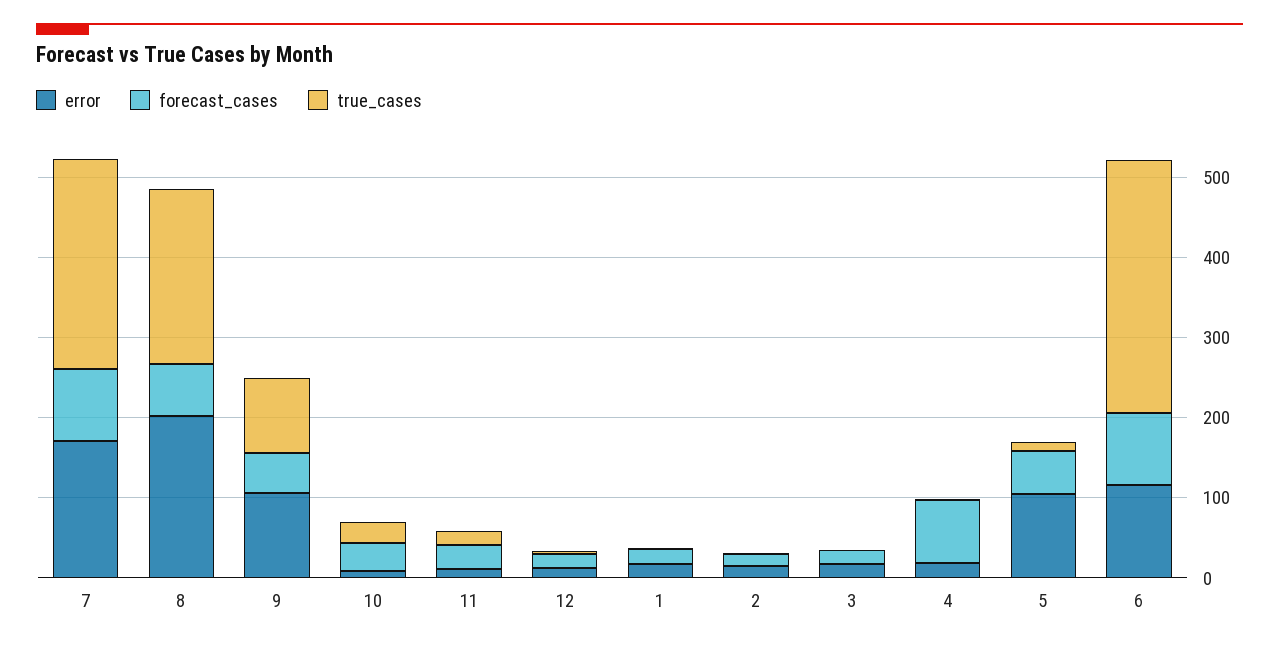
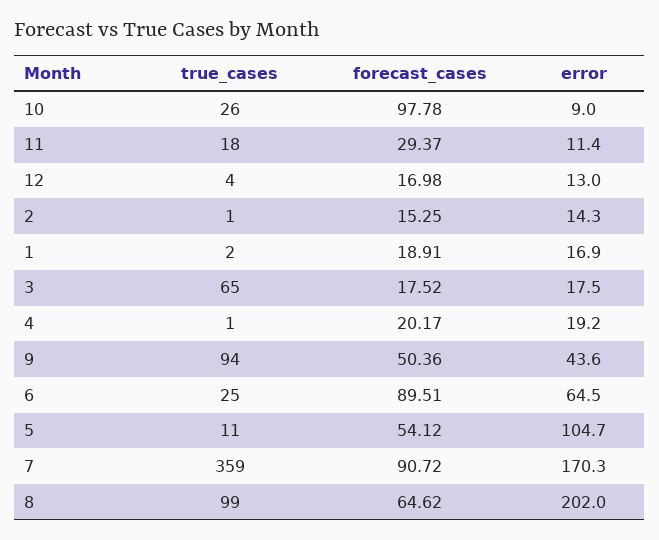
  {
    "error": {
      "7": 170.3,
      "8": 202,
-     "9": 100,
+     "9": 43.6,
      "10": 9,
      "11": 11.4,
      "12": 13,
      "1": 16.9,
      "2": 14.3,
      "3": 17.5,
      "4": 19.2,
      "5": 104.7,
-     "6": 120
+     "6": 64.5
    },
    "forecast_cases": {
      "7": 90.72,
      "8": 64.62,
      "9": 50.36,
-     "10": 40,
+     "10": 97.78,
      "11": 29.37,
      "12": 16.98,
      "1": 18.91,
      "2": 15.25,
      "3": 17.52,
-     "4": 80,
+     "4": 20.17,
      "5": 54.12,
      "6": 89.51
    },
    "true_cases": {
-     "7": 260,
+     "7": 359,
-     "8": 220,
+     "8": 99,
      "9": 94,
      "10": 26,
      "11": 18,
      "12": 4,
      "1": 2,
      "2": 1,
-     "3": 0,
+     "3": 65,
      "4": 1,
      "5": 11,
-     "6": 320
+     "6": 25
    }
  }

